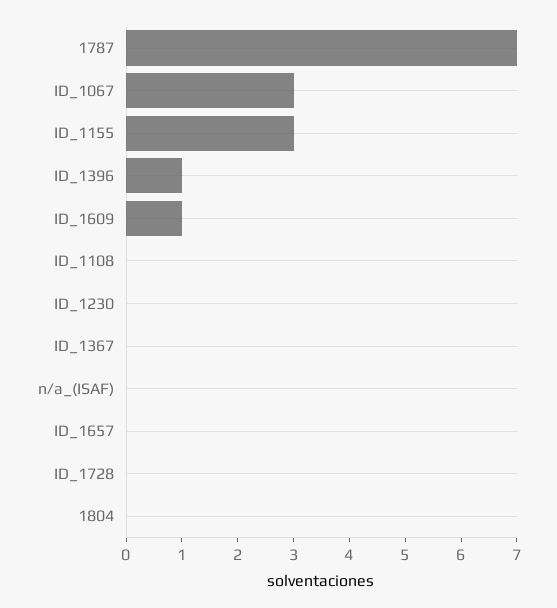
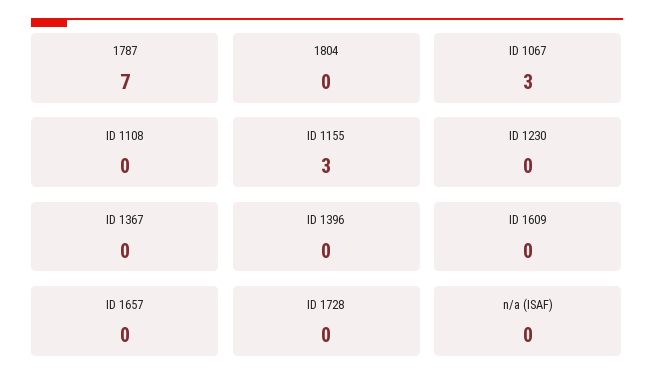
  {
    "1787": 7,
    "ID_1067": 3,
    "ID_1155": 3,
-   "ID_1396": 1,
+   "ID_1396": 0,
-   "ID_1609": 1,
+   "ID_1609": 0,
    "ID_1108": 0,
    "ID_1230": 0,
    "ID_1367": 0,
    "n/a_(ISAF)": 0,
    "ID_1657": 0,
    "ID_1728": 0,
    "1804": 0
  }

